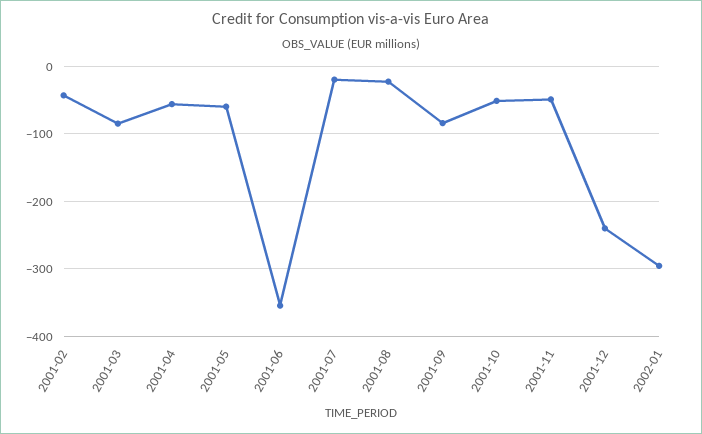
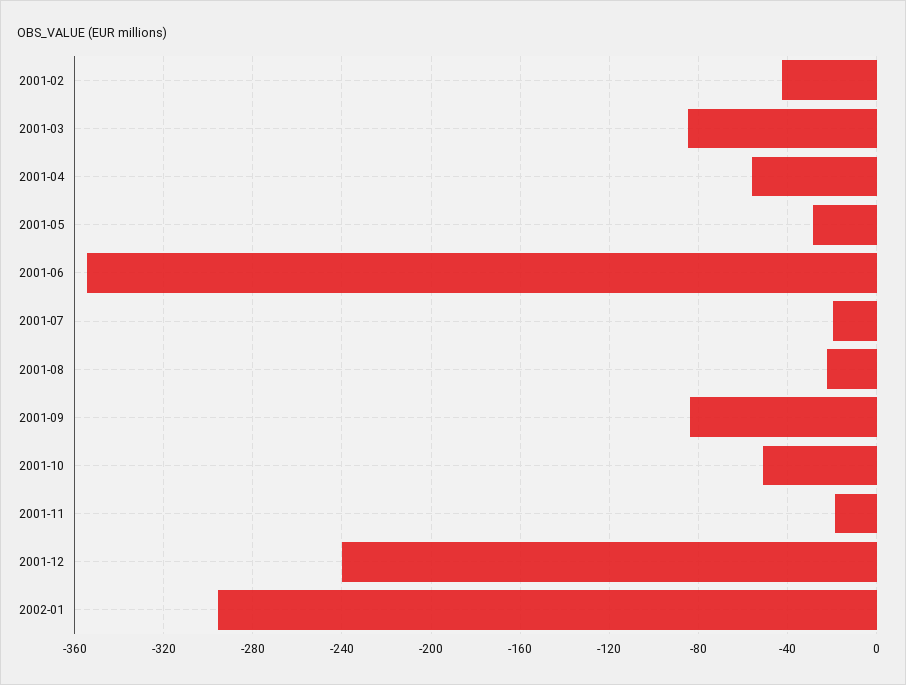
  {
    "2001-02": -45,
    "2001-03": -85,
    "2001-04": -55,
-   "2001-05": -60,
+   "2001-05": -30,
    "2001-06": -355,
    "2001-07": -20,
    "2001-08": -20,
    "2001-09": -85,
    "2001-10": -50,
-   "2001-11": -50,
+   "2001-11": -20,
    "2001-12": -240,
    "2002-01": -295
  }

